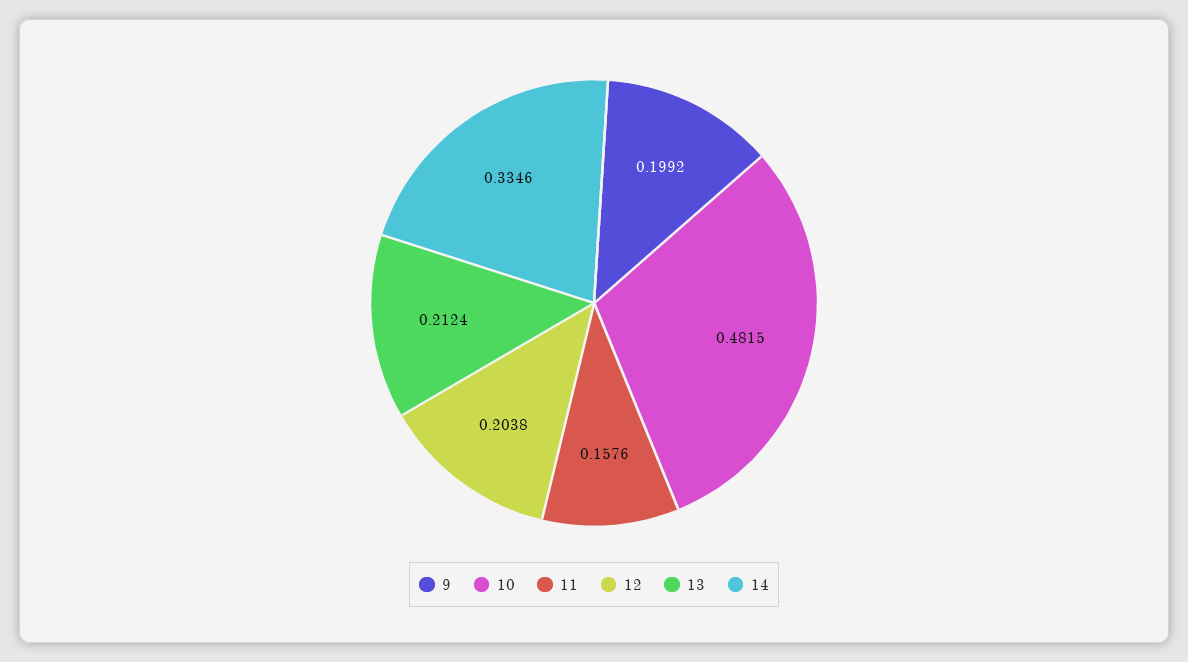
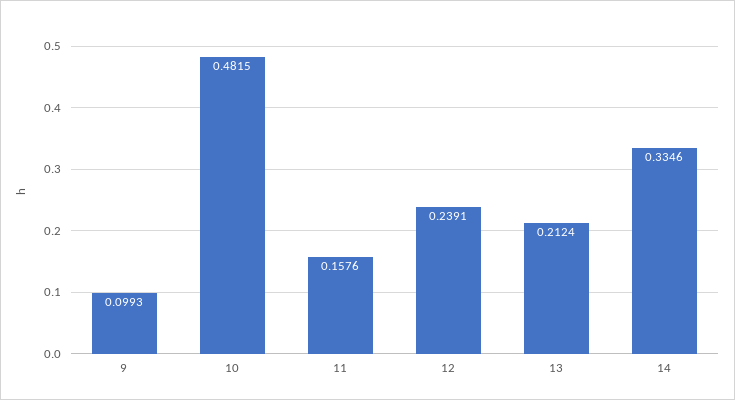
  {
-   "9": 0.1992,
+   "9": 0.0993,
    "10": 0.4815,
    "11": 0.1576,
-   "12": 0.2038,
+   "12": 0.2391,
    "13": 0.2124,
    "14": 0.3346
  }

